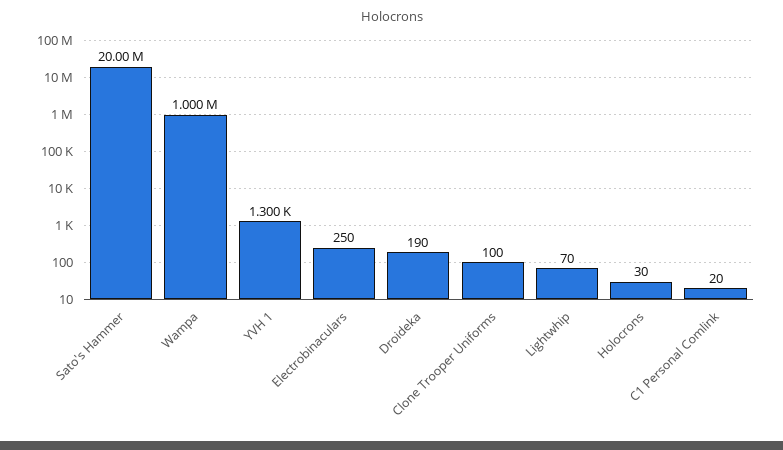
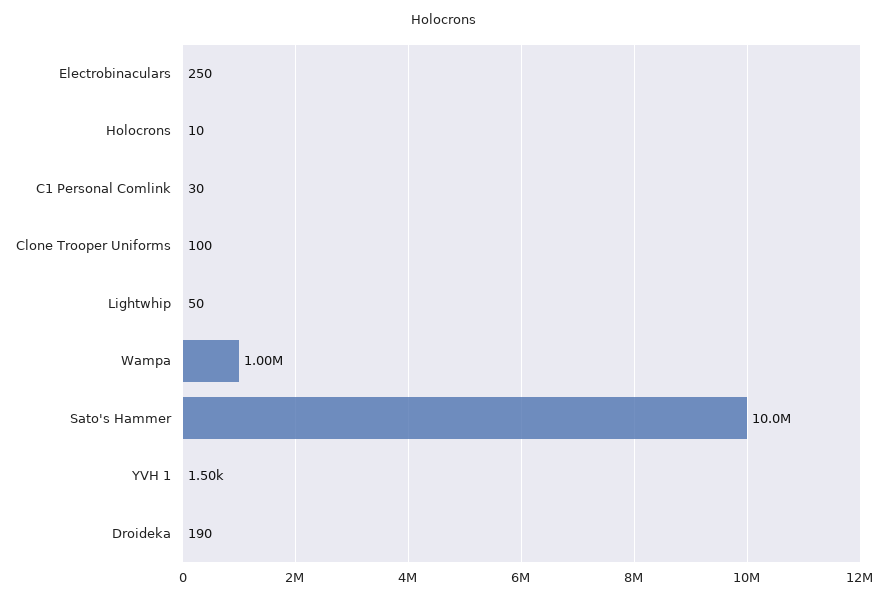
  {
-   "Sato's Hammer": 20000000,
+   "Sato's Hammer": 10000000,
    "Wampa": 1000000,
-   "YVH 1": 1300,
+   "YVH 1": 1500,
    "Electrobinaculars": 250,
    "Droideka": 190,
    "Clone Trooper Uniforms": 100,
-   "Lightwhip": 70,
+   "Lightwhip": 50,
-   "Holocrons": 30,
+   "Holocrons": 10,
-   "C1 Personal Comlink": 20
+   "C1 Personal Comlink": 30
  }

